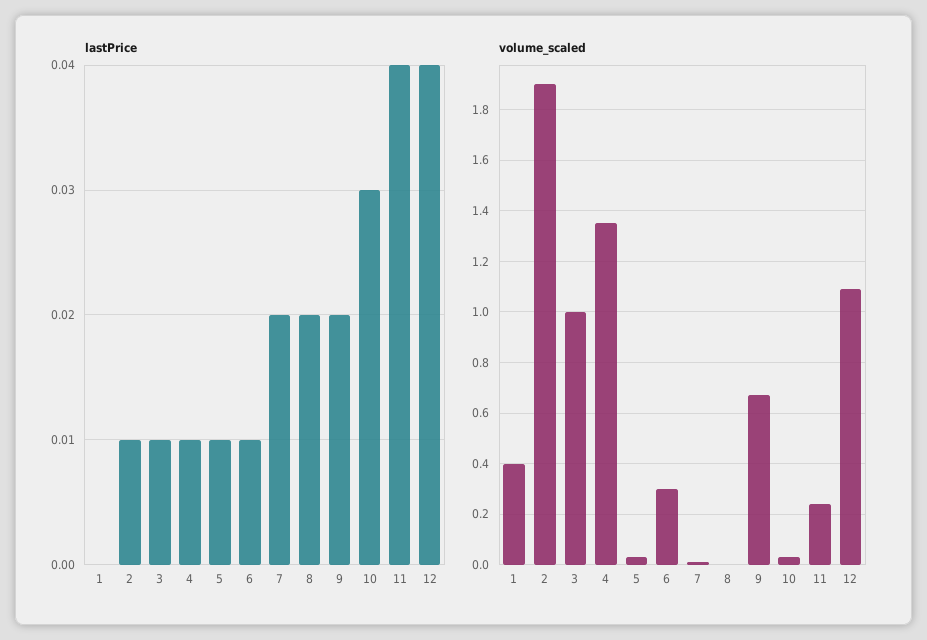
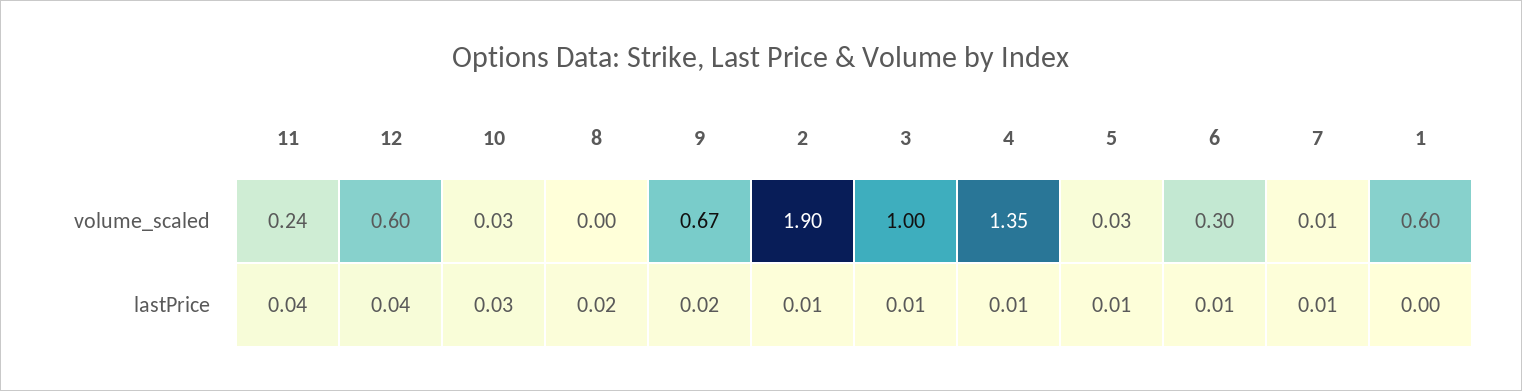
  {
    "lastPrice": {
      "1": 0,
      "2": 0.01,
      "3": 0.01,
      "4": 0.01,
      "5": 0.01,
      "6": 0.01,
-     "7": 0.02,
+     "7": 0.01,
      "8": 0.02,
      "9": 0.02,
      "10": 0.03,
      "11": 0.04,
      "12": 0.04
    },
    "volume_scaled": {
-     "1": 0.4,
+     "1": 0.6,
      "2": 1.9,
      "3": 1,
      "4": 1.35,
      "5": 0.03,
      "6": 0.3,
      "7": 0.01,
      "8": 0,
      "9": 0.67,
      "10": 0.03,
      "11": 0.24,
-     "12": 1.1
+     "12": 0.6
    }
  }

